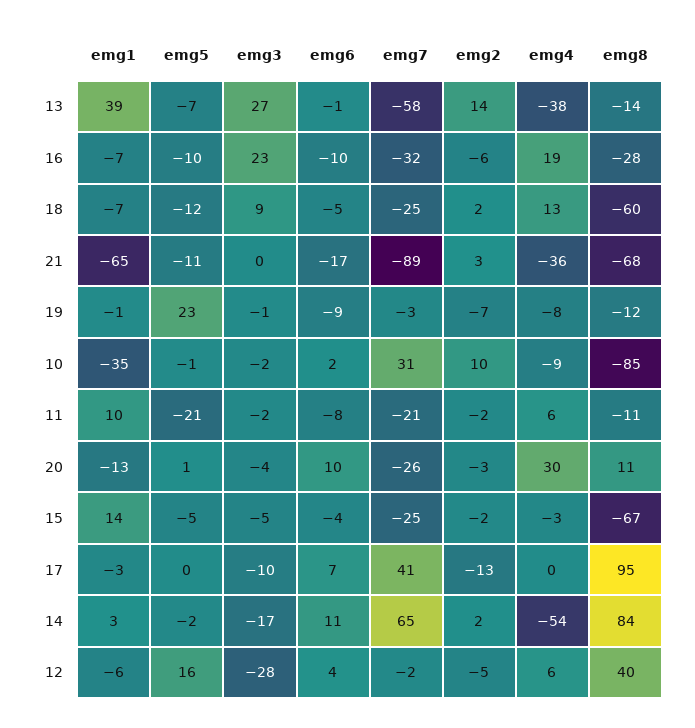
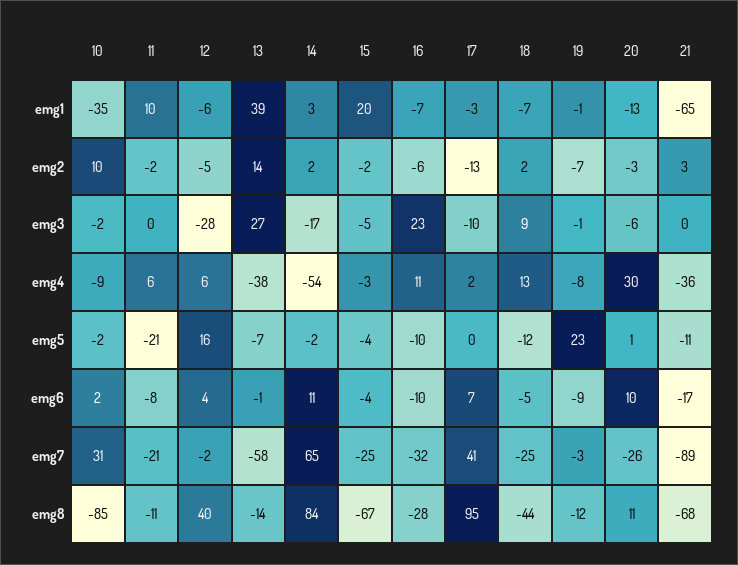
  {
    "emg1": {
      "13": 39,
      "16": -7,
      "18": -7,
      "21": -65,
      "19": -1,
      "10": -35,
      "11": 10,
      "20": -13,
-     "15": 14,
+     "15": 20,
      "17": -3,
      "14": 3,
      "12": -6
    },
    "emg5": {
      "13": -7,
      "16": -10,
      "18": -12,
      "21": -11,
      "19": 23,
-     "10": -1,
+     "10": -2,
      "11": -21,
      "20": 1,
-     "15": -5,
+     "15": -4,
      "17": 0,
      "14": -2,
      "12": 16
    },
    "emg3": {
      "13": 27,
      "16": 23,
      "18": 9,
      "21": 0,
      "19": -1,
      "10": -2,
-     "11": -2,
+     "11": 0,
-     "20": -4,
+     "20": -6,
      "15": -5,
      "17": -10,
      "14": -17,
      "12": -28
    },
    "emg6": {
      "13": -1,
      "16": -10,
      "18": -5,
      "21": -17,
      "19": -9,
      "10": 2,
      "11": -8,
      "20": 10,
      "15": -4,
      "17": 7,
      "14": 11,
      "12": 4
    },
    "emg7": {
      "13": -58,
      "16": -32,
      "18": -25,
      "21": -89,
      "19": -3,
      "10": 31,
      "11": -21,
      "20": -26,
      "15": -25,
      "17": 41,
      "14": 65,
      "12": -2
    },
    "emg2": {
      "13": 14,
      "16": -6,
      "18": 2,
      "21": 3,
      "19": -7,
      "10": 10,
      "11": -2,
      "20": -3,
      "15": -2,
      "17": -13,
      "14": 2,
      "12": -5
    },
    "emg4": {
      "13": -38,
-     "16": 19,
+     "16": 11,
      "18": 13,
      "21": -36,
      "19": -8,
      "10": -9,
      "11": 6,
      "20": 30,
      "15": -3,
-     "17": 0,
+     "17": 2,
      "14": -54,
      "12": 6
    },
    "emg8": {
      "13": -14,
      "16": -28,
-     "18": -60,
+     "18": -44,
      "21": -68,
      "19": -12,
      "10": -85,
      "11": -11,
      "20": 11,
      "15": -67,
      "17": 95,
      "14": 84,
      "12": 40
    }
  }

